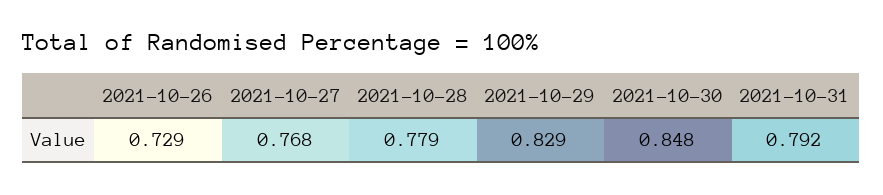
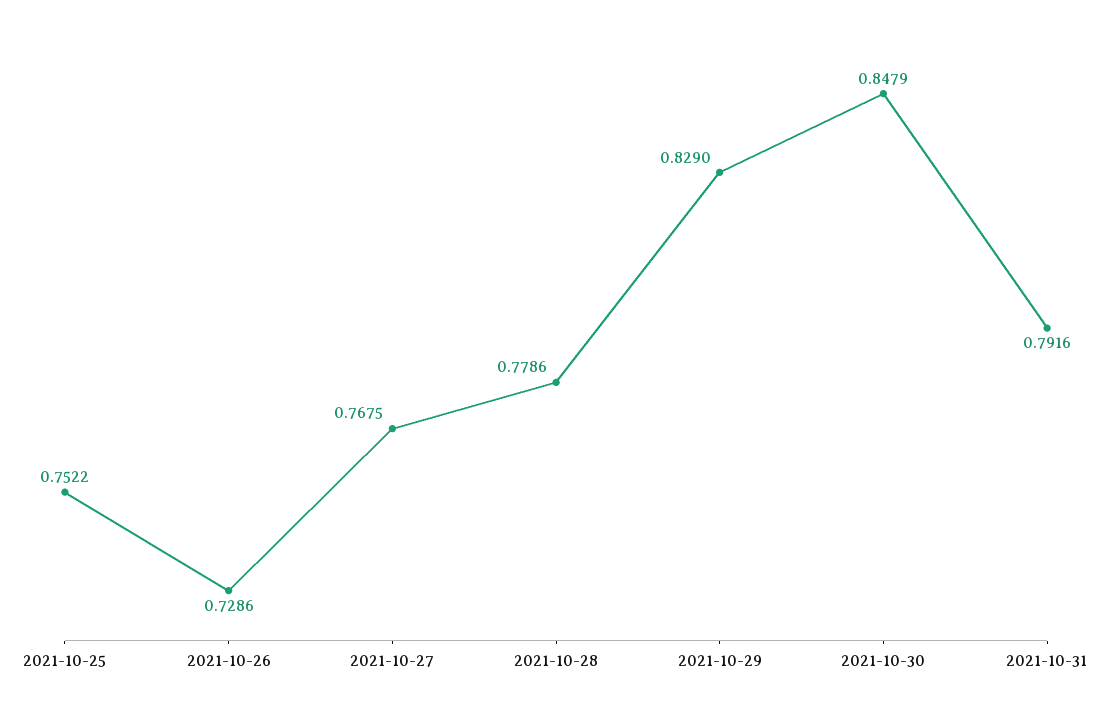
  {
    "2021-10-26": 0.7286,
    "2021-10-27": 0.7675,
    "2021-10-28": 0.7786,
    "2021-10-29": 0.829,
    "2021-10-30": 0.8479,
-   "2021-10-31": 0.7916
+   "2021-10-31": 0.7916,
+   "2021-10-25": 0.7522
  }

